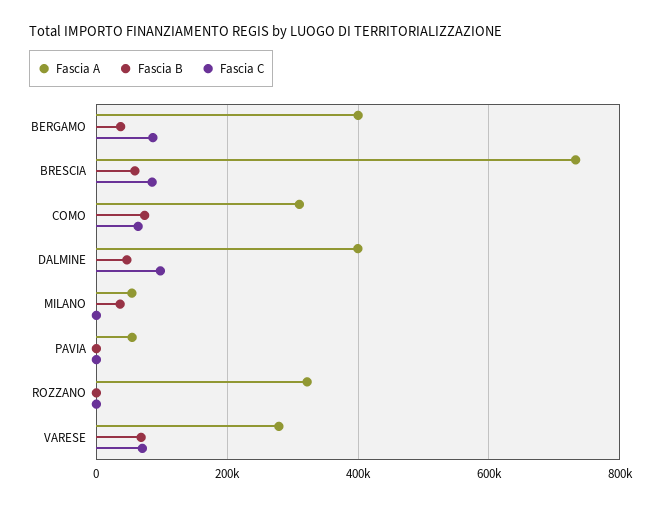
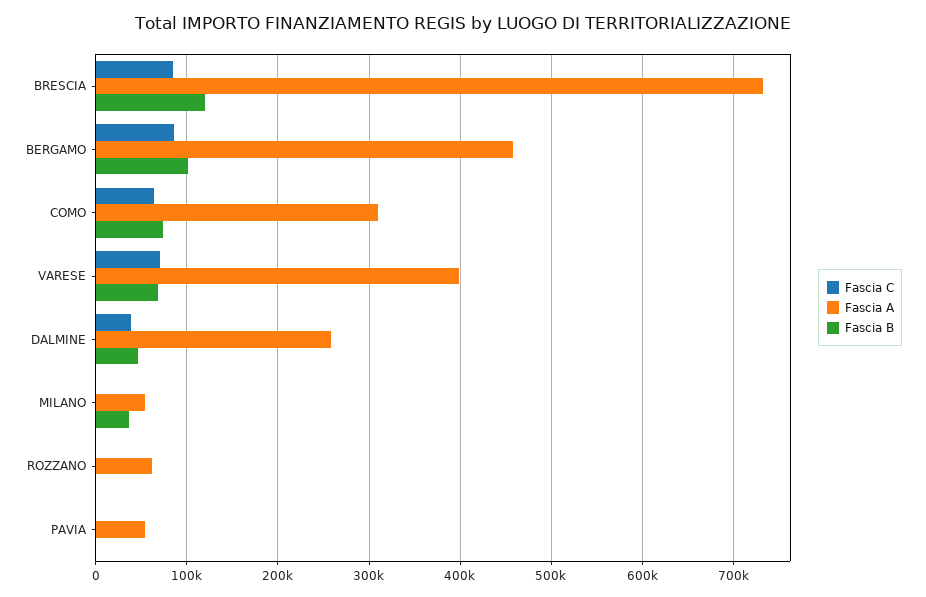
  {
    "Fascia A": {
-     "BERGAMO": 400000,
+     "BERGAMO": 460000,
      "BRESCIA": 730000,
      "COMO": 310000,
-     "DALMINE": 400000,
+     "DALMINE": 260000,
      "MILANO": 50000,
      "PAVIA": 50000,
-     "ROZZANO": 320000,
+     "ROZZANO": 60000,
-     "VARESE": 280000
+     "VARESE": 400000
    },
    "Fascia B": {
-     "BERGAMO": 40000,
+     "BERGAMO": 100000,
-     "BRESCIA": 60000,
+     "BRESCIA": 120000,
      "COMO": 70000,
      "DALMINE": 50000,
      "MILANO": 40000,
      "PAVIA": 0,
      "ROZZANO": 0,
      "VARESE": 70000
    },
    "Fascia C": {
      "BERGAMO": 90000,
      "BRESCIA": 80000,
      "COMO": 60000,
-     "DALMINE": 100000,
+     "DALMINE": 40000,
      "MILANO": 0,
      "PAVIA": 0,
      "ROZZANO": 0,
      "VARESE": 70000
    }
  }

